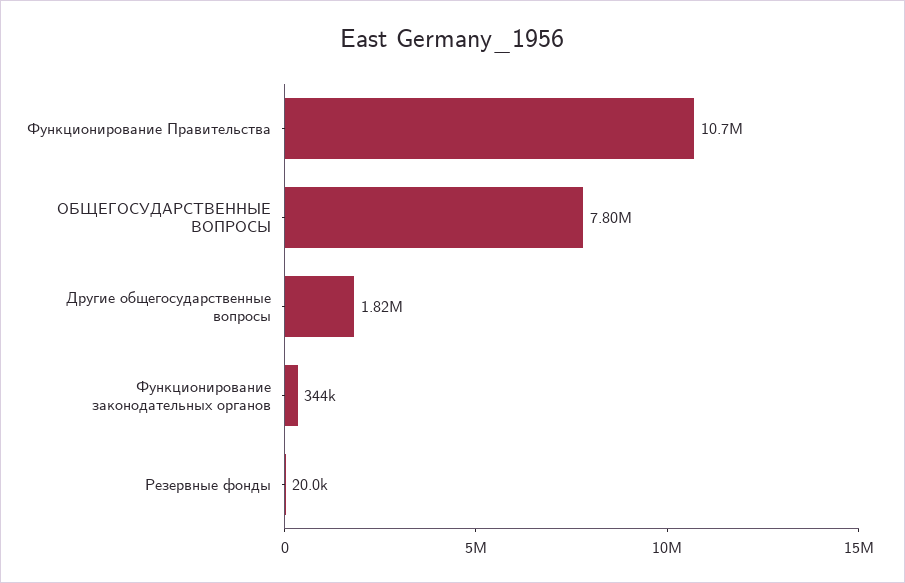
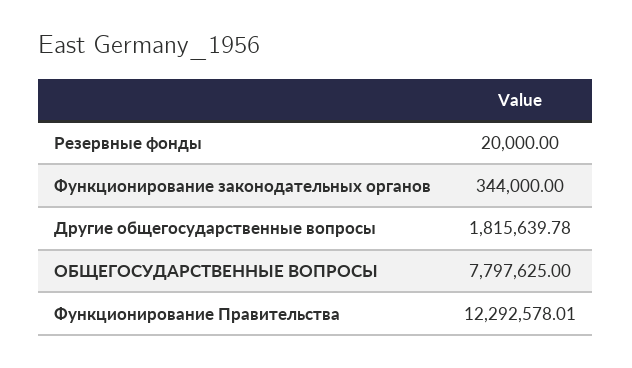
  {
-   "Функционирование Правительства": 10700000,
+   "Функционирование Правительства": 12292578.01,
    "ОБЩЕГОСУДАРСТВЕННЫЕ ВОПРОСЫ": 7797625,
    "Другие общегосударственные вопросы": 1815639.78,
    "Функционирование законодательных органов": 344000,
    "Резервные фонды": 20000
  }

